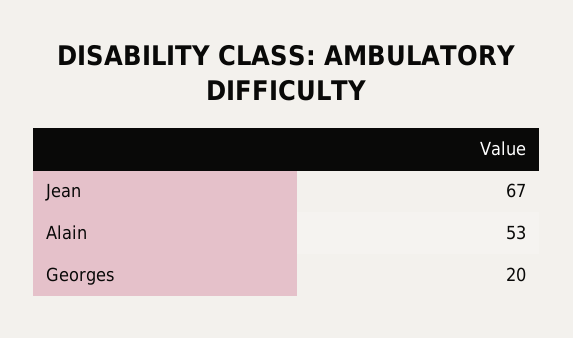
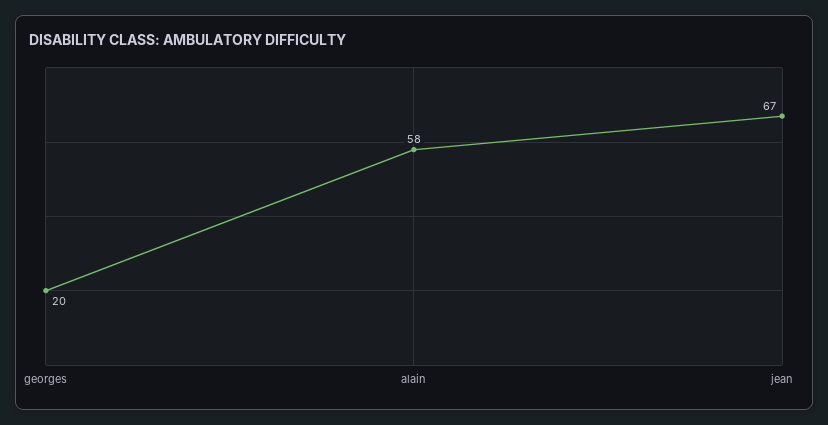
  {
    "Jean": 67,
-   "Alain": 53,
+   "Alain": 58,
    "Georges": 20
  }

